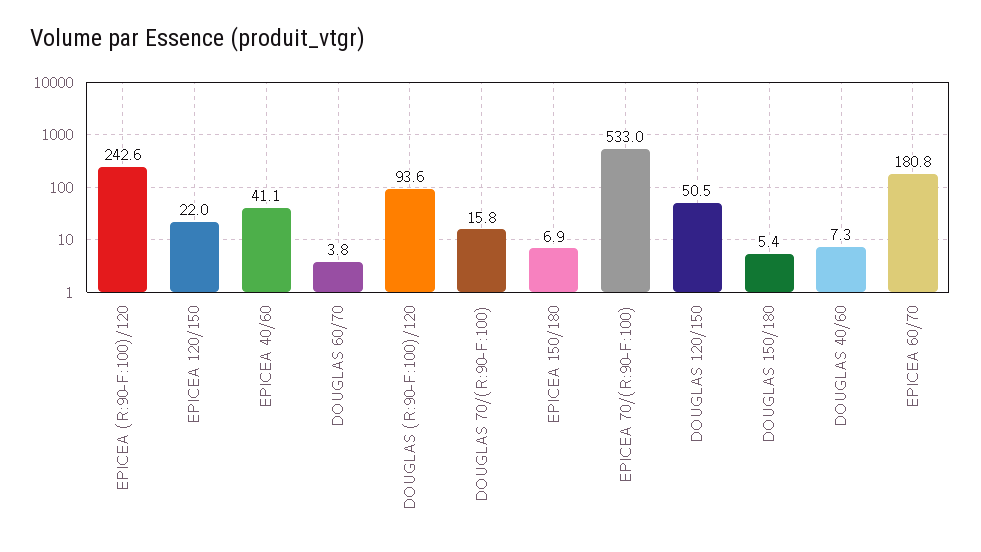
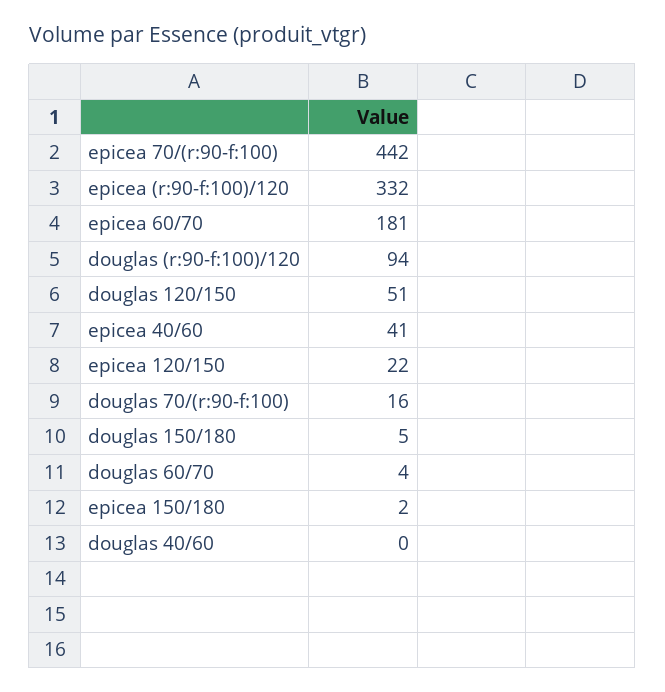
  {
-   "EPICEA (R:90-F:100)/120": 242.6,
+   "EPICEA (R:90-F:100)/120": 332,
    "EPICEA 120/150": 22,
    "EPICEA 40/60": 41.1,
    "DOUGLAS 60/70": 3.8,
    "DOUGLAS (R:90-F:100)/120": 93.6,
    "DOUGLAS 70/(R:90-F:100)": 15.8,
-   "EPICEA 150/180": 6.9,
+   "EPICEA 150/180": 2,
-   "EPICEA 70/(R:90-F:100)": 533,
+   "EPICEA 70/(R:90-F:100)": 442,
    "DOUGLAS 120/150": 50.5,
    "DOUGLAS 150/180": 5.4,
-   "DOUGLAS 40/60": 7.3,
+   "DOUGLAS 40/60": 0,
    "EPICEA 60/70": 180.8
  }

